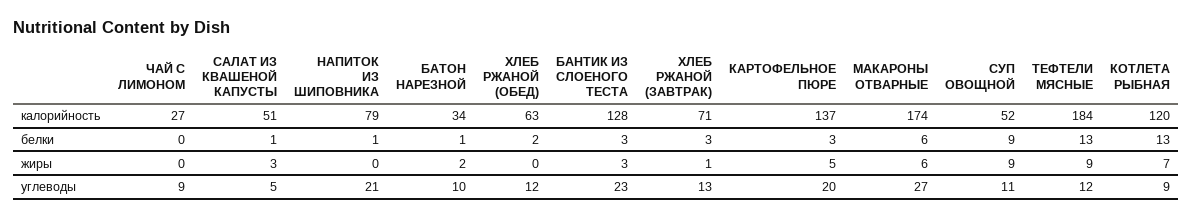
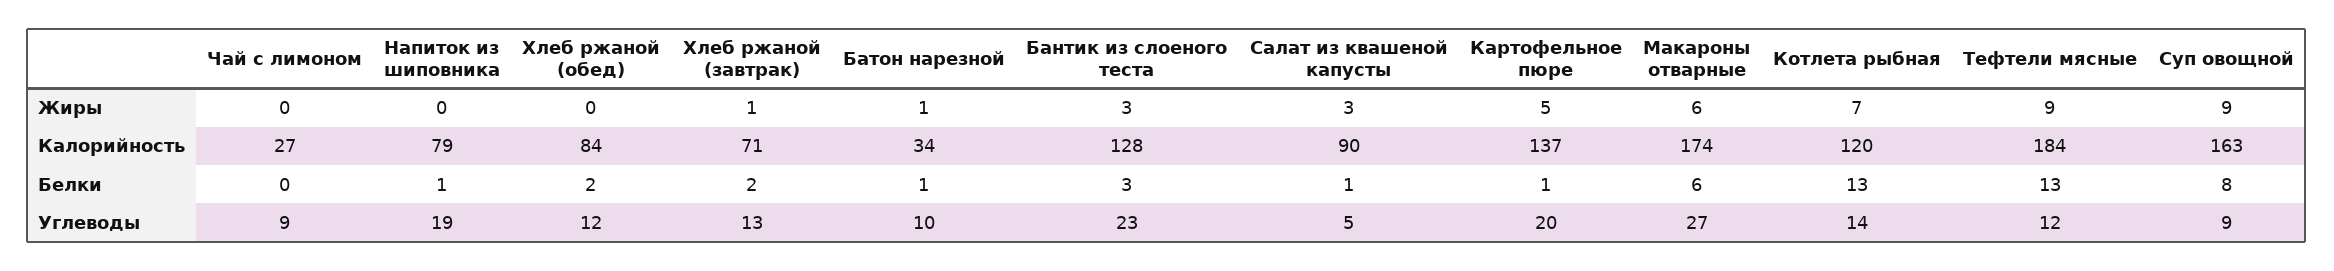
  {
    "ЧАЙ С ЛИМОНОМ": {
      "калорийность": 27,
      "белки": 0,
      "жиры": 0,
      "углеводы": 9
    },
    "САЛАТ ИЗ КВАШЕНОЙ КАПУСТЫ": {
-     "калорийность": 51,
+     "калорийность": 90,
      "белки": 1,
      "жиры": 3,
      "углеводы": 5
    },
    "НАПИТОК ИЗ ШИПОВНИКА": {
      "калорийность": 79,
      "белки": 1,
      "жиры": 0,
-     "углеводы": 21
+     "углеводы": 19
    },
    "БАТОН НАРЕЗНОЙ": {
      "калорийность": 34,
      "белки": 1,
-     "жиры": 2,
+     "жиры": 1,
      "углеводы": 10
    },
    "ХЛЕБ РЖАНОЙ (ОБЕД)": {
-     "калорийность": 63,
+     "калорийность": 84,
      "белки": 2,
      "жиры": 0,
      "углеводы": 12
    },
    "БАНТИК ИЗ СЛОЕНОГО ТЕСТА": {
      "калорийность": 128,
      "белки": 3,
      "жиры": 3,
      "углеводы": 23
    },
    "ХЛЕБ РЖАНОЙ (ЗАВТРАК)": {
      "калорийность": 71,
-     "белки": 3,
+     "белки": 2,
      "жиры": 1,
      "углеводы": 13
    },
    "КАРТОФЕЛЬНОЕ ПЮРЕ": {
      "калорийность": 137,
-     "белки": 3,
+     "белки": 1,
      "жиры": 5,
      "углеводы": 20
    },
    "МАКАРОНЫ ОТВАРНЫЕ": {
      "калорийность": 174,
      "белки": 6,
      "жиры": 6,
      "углеводы": 27
    },
    "СУП ОВОЩНОЙ": {
-     "калорийность": 52,
+     "калорийность": 163,
-     "белки": 9,
+     "белки": 8,
      "жиры": 9,
-     "углеводы": 11
+     "углеводы": 9
    },
    "ТЕФТЕЛИ МЯСНЫЕ": {
      "калорийность": 184,
      "белки": 13,
      "жиры": 9,
      "углеводы": 12
    },
    "КОТЛЕТА РЫБНАЯ": {
      "калорийность": 120,
      "белки": 13,
      "жиры": 7,
-     "углеводы": 9
+     "углеводы": 14
    }
  }

